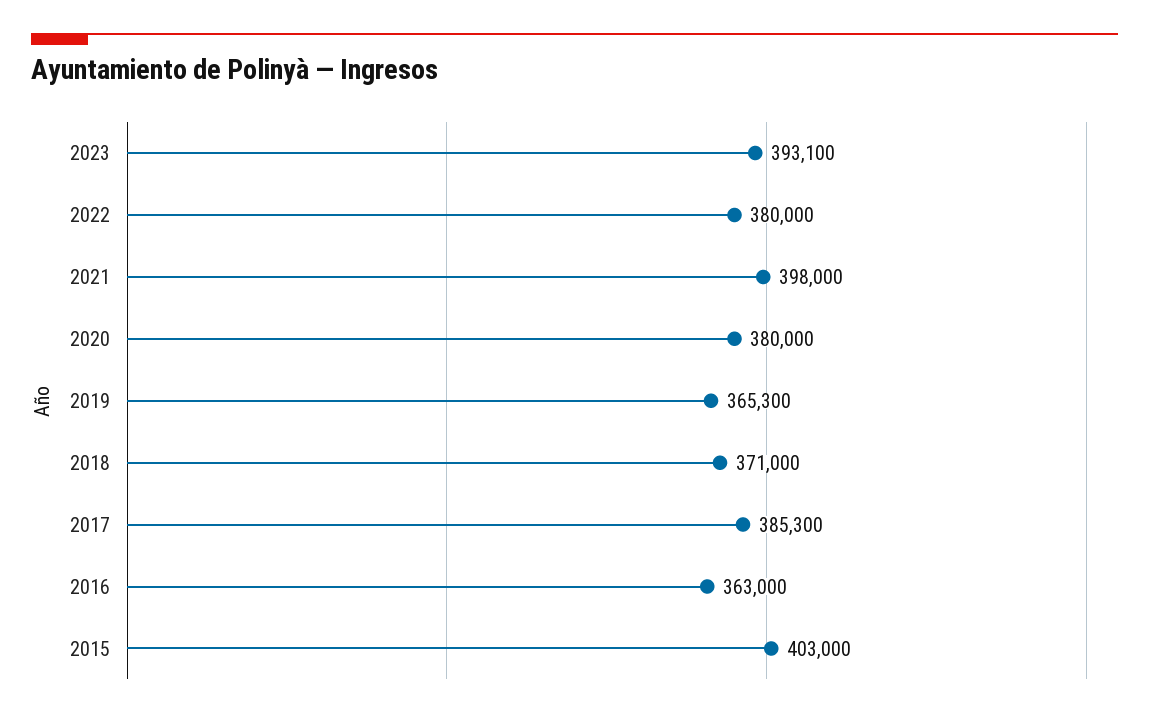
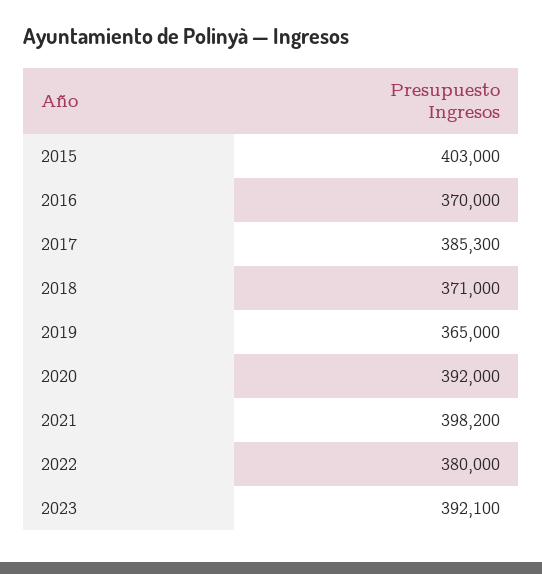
  {
-   "2023": 393100,
+   "2023": 392100,
    "2022": 380000,
-   "2021": 398000,
+   "2021": 398200,
-   "2020": 380000,
+   "2020": 392000,
-   "2019": 365300,
+   "2019": 365000,
    "2018": 371000,
    "2017": 385300,
-   "2016": 363000,
+   "2016": 370000,
    "2015": 403000
  }

